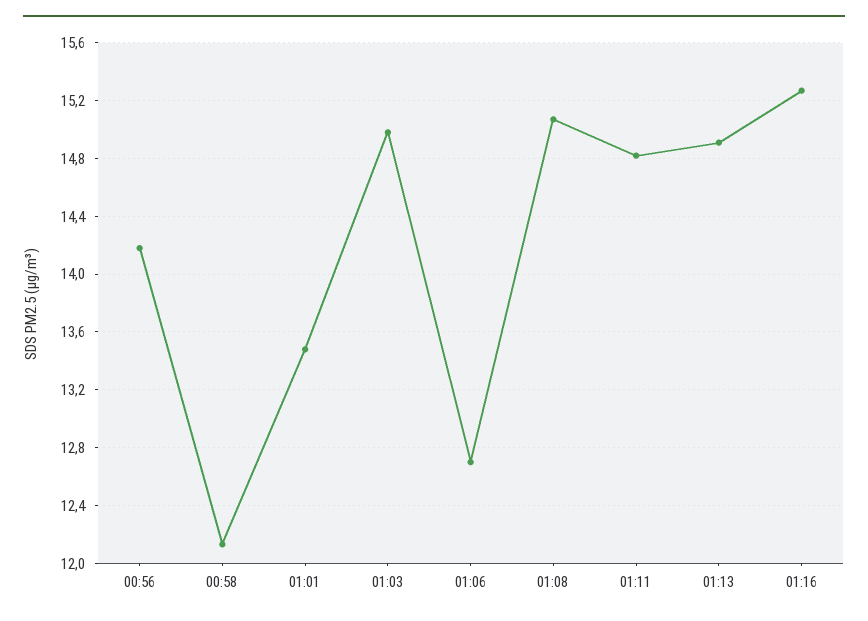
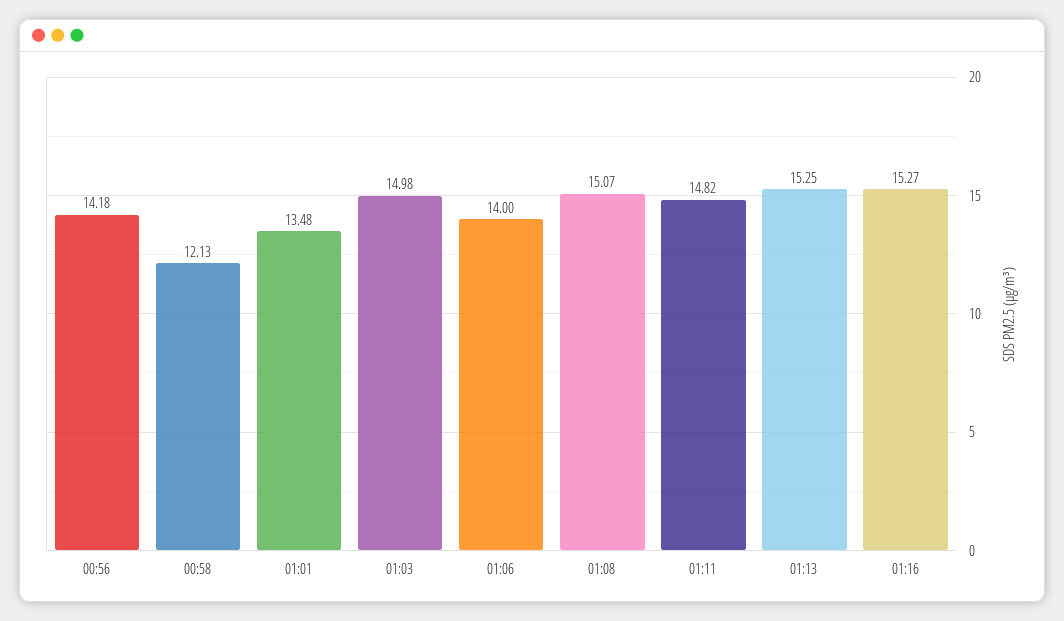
  {
    "00:56": 14.18,
    "00:58": 12.13,
    "01:01": 13.48,
    "01:03": 14.98,
-   "01:06": 12.7,
+   "01:06": 14,
    "01:08": 15.07,
    "01:11": 14.82,
-   "01:13": 14.9,
+   "01:13": 15.25,
    "01:16": 15.27
  }

